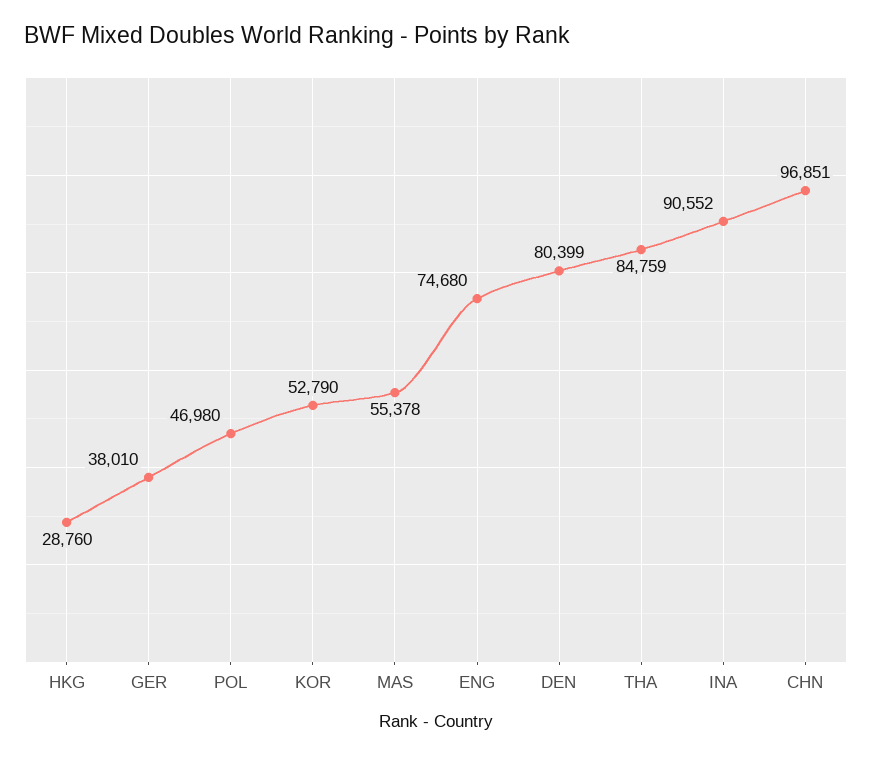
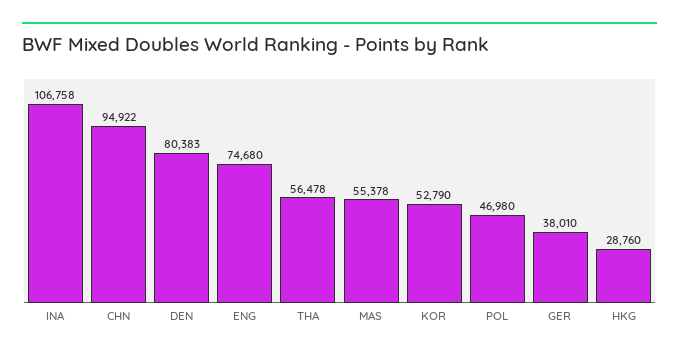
  {
    "HKG": 28760,
    "GER": 38010,
    "POL": 46980,
    "KOR": 52790,
    "MAS": 55378,
    "ENG": 74680,
-   "DEN": 80399,
+   "DEN": 80383,
-   "THA": 84759,
+   "THA": 56478,
-   "INA": 90552,
+   "INA": 106758,
-   "CHN": 96851
+   "CHN": 94922
  }

